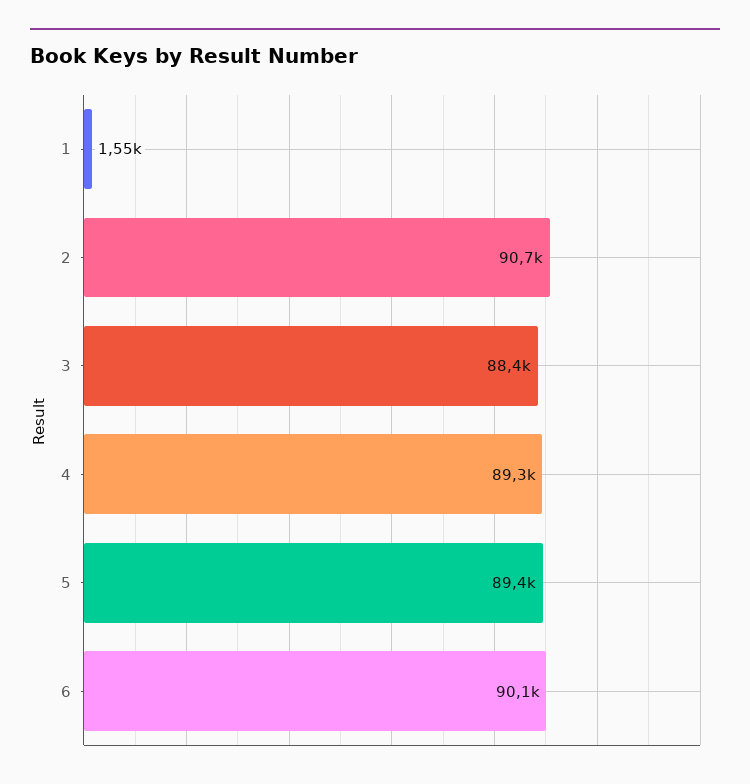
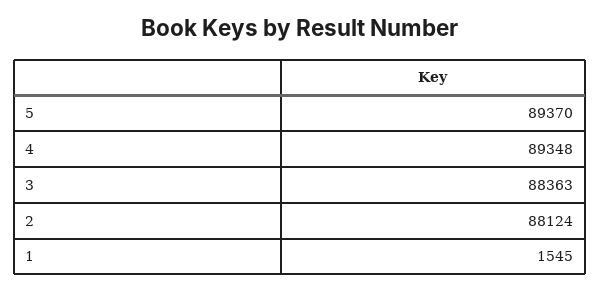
  {
    "1": 1545,
-   "2": 90700,
+   "2": 88124,
    "3": 88363,
    "4": 89348,
-   "5": 89370,
+   "5": 89370
-   "6": 90100
  }

